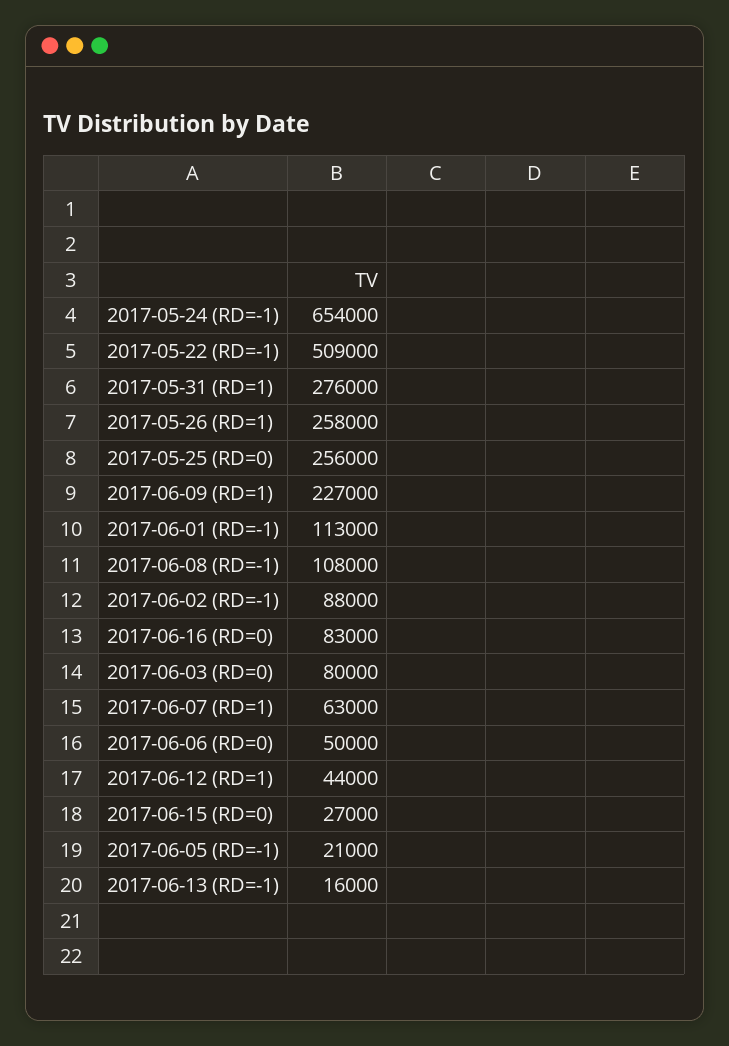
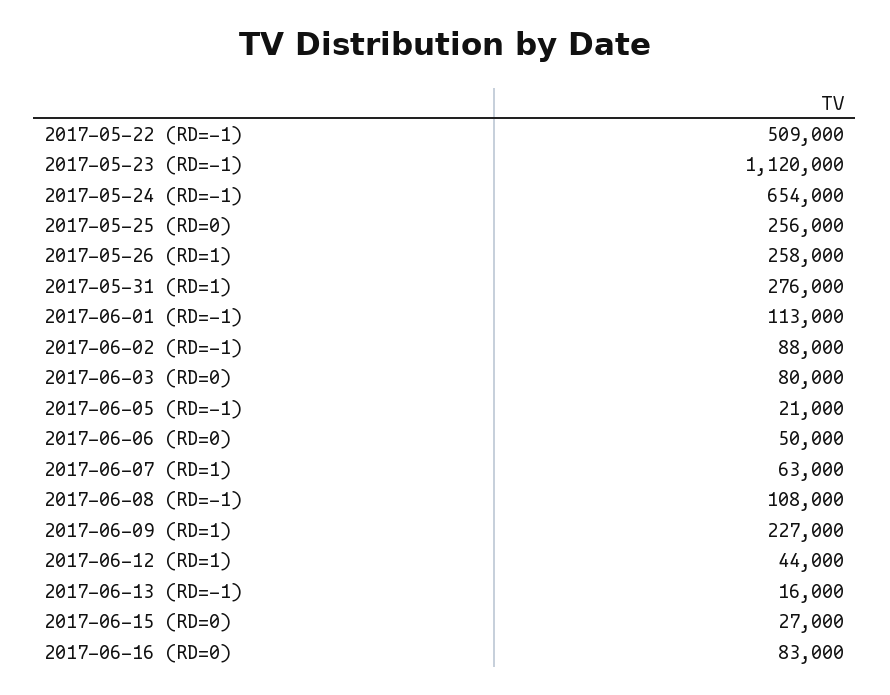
  {
    "2017-05-24 (RD=-1)": 654000,
    "2017-05-22 (RD=-1)": 509000,
    "2017-05-31 (RD=1)": 276000,
    "2017-05-26 (RD=1)": 258000,
    "2017-05-25 (RD=0)": 256000,
    "2017-06-09 (RD=1)": 227000,
    "2017-06-01 (RD=-1)": 113000,
    "2017-06-08 (RD=-1)": 108000,
    "2017-06-02 (RD=-1)": 88000,
    "2017-06-16 (RD=0)": 83000,
    "2017-06-03 (RD=0)": 80000,
    "2017-06-07 (RD=1)": 63000,
    "2017-06-06 (RD=0)": 50000,
    "2017-06-12 (RD=1)": 44000,
    "2017-06-15 (RD=0)": 27000,
    "2017-06-05 (RD=-1)": 21000,
-   "2017-06-13 (RD=-1)": 16000
+   "2017-06-13 (RD=-1)": 16000,
+   "2017-05-23 (RD=-1)": 1120000
  }

